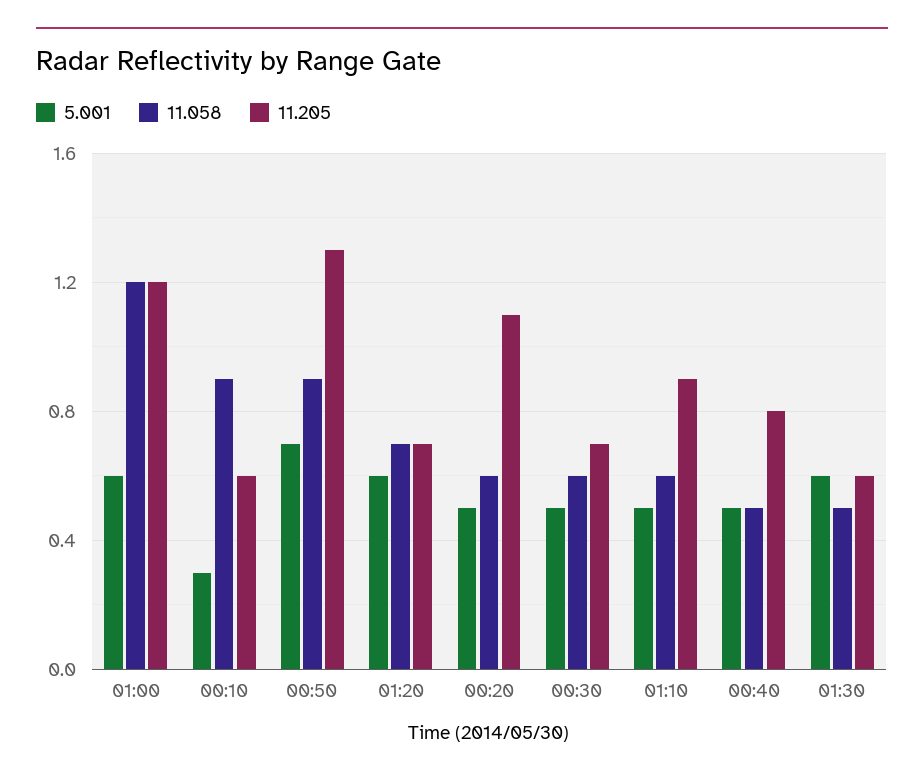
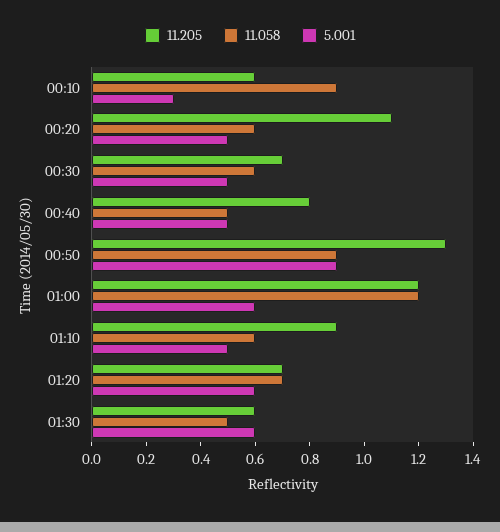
  {
    "5.001": {
      "01:00": 0.6,
      "00:10": 0.3,
-     "00:50": 0.7,
+     "00:50": 0.9,
      "01:20": 0.6,
      "00:20": 0.5,
      "00:30": 0.5,
      "01:10": 0.5,
      "00:40": 0.5,
      "01:30": 0.6
    },
    "11.058": {
      "01:00": 1.2,
      "00:10": 0.9,
      "00:50": 0.9,
      "01:20": 0.7,
      "00:20": 0.6,
      "00:30": 0.6,
      "01:10": 0.6,
      "00:40": 0.5,
      "01:30": 0.5
    },
    "11.205": {
      "01:00": 1.2,
      "00:10": 0.6,
      "00:50": 1.3,
      "01:20": 0.7,
      "00:20": 1.1,
      "00:30": 0.7,
      "01:10": 0.9,
      "00:40": 0.8,
      "01:30": 0.6
    }
  }

